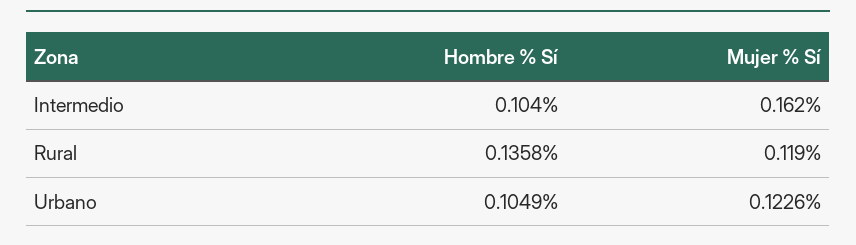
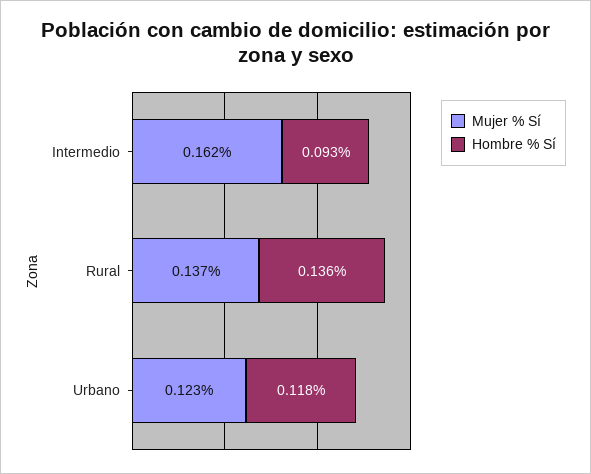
  {
    "Hombre % Sí": {
-     "Intermedio": 0.104,
+     "Intermedio": 0.093,
      "Rural": 0.1358,
-     "Urbano": 0.1049
+     "Urbano": 0.118
    },
    "Mujer % Sí": {
      "Intermedio": 0.162,
-     "Rural": 0.119,
+     "Rural": 0.137,
      "Urbano": 0.1226
    }
  }

